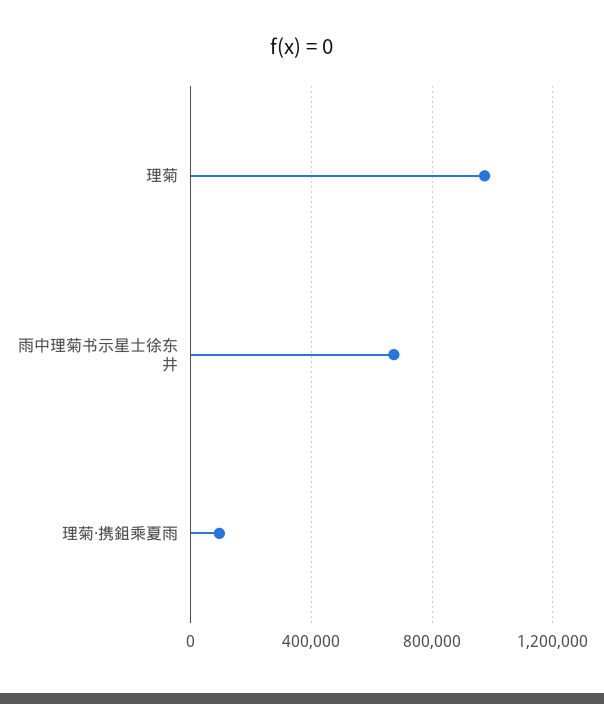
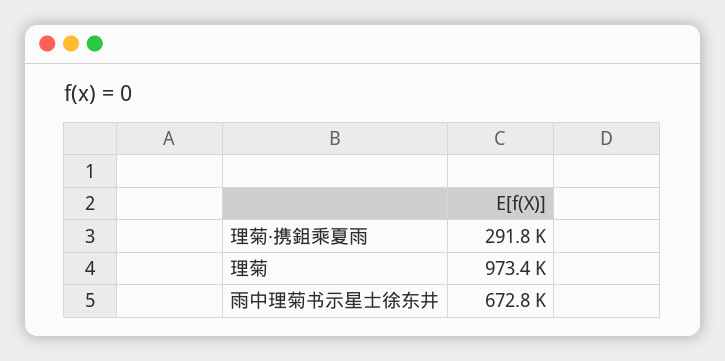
  {
    "理菊": 973400,
    "雨中理菊书示星士徐东井": 672800,
-   "理菊·携鉏乘夏雨": 100000
+   "理菊·携鉏乘夏雨": 291800
  }

